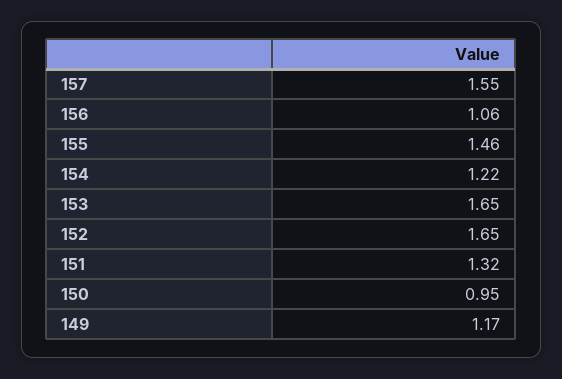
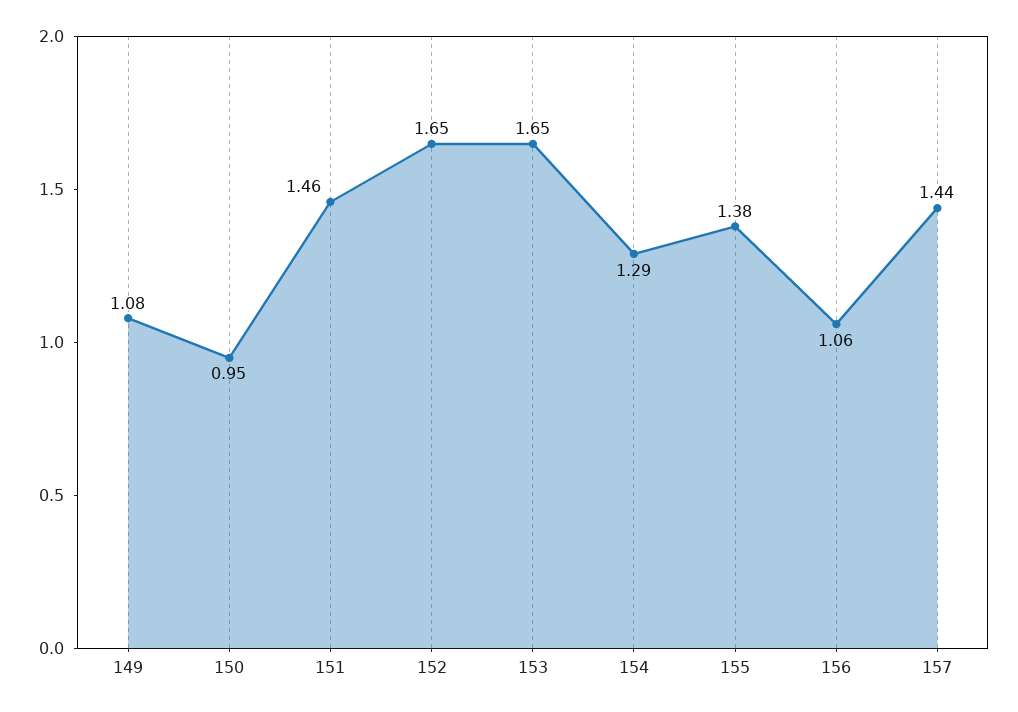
  {
-   "157": 1.55,
+   "157": 1.44,
    "156": 1.06,
-   "155": 1.46,
+   "155": 1.38,
-   "154": 1.22,
+   "154": 1.29,
    "153": 1.65,
    "152": 1.65,
-   "151": 1.32,
+   "151": 1.46,
    "150": 0.95,
-   "149": 1.17
+   "149": 1.08
  }

